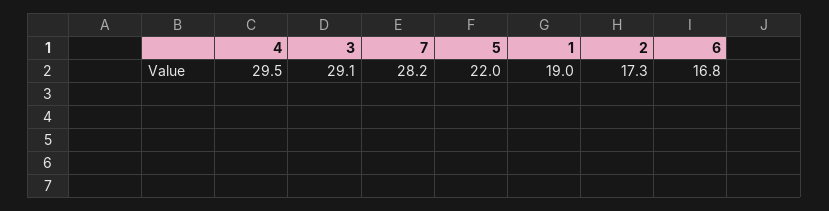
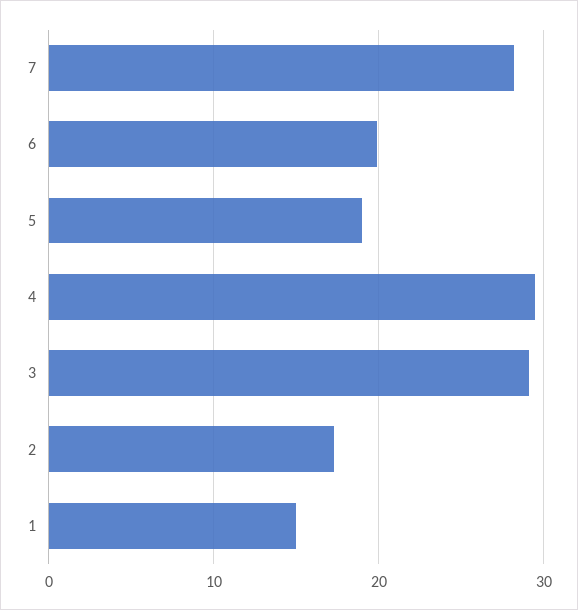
  {
    "4": 29.5,
    "3": 29.1,
    "7": 28.2,
-   "5": 22,
+   "5": 19,
-   "1": 19,
+   "1": 15,
    "2": 17.3,
-   "6": 16.8
+   "6": 20
  }

